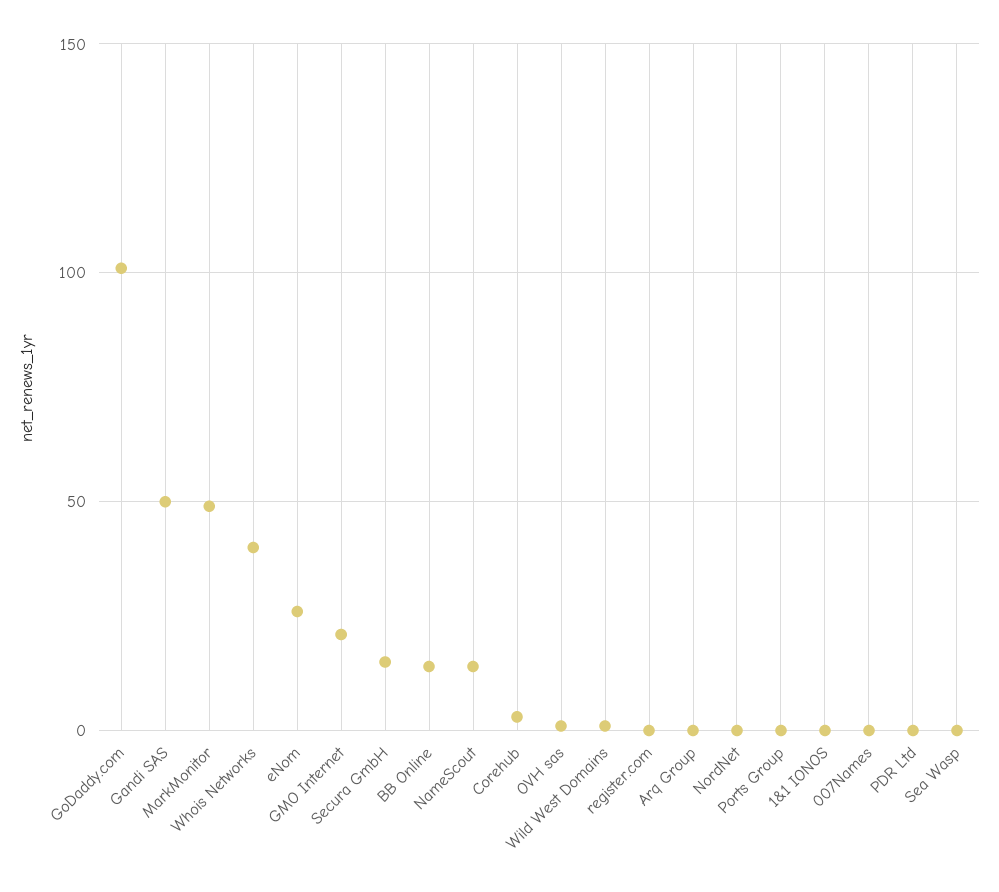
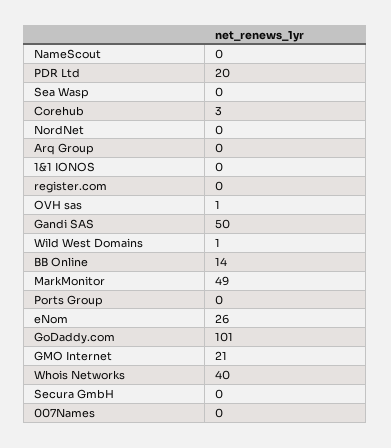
  {
    "GoDaddy.com": 101,
    "Gandi SAS": 50,
    "MarkMonitor": 49,
    "Whois Networks": 40,
    "eNom": 26,
    "GMO Internet": 21,
-   "Secura GmbH": 15,
+   "Secura GmbH": 0,
    "BB Online": 14,
-   "NameScout": 15,
+   "NameScout": 0,
    "Corehub": 3,
    "OVH sas": 1,
    "Wild West Domains": 1,
    "register.com": 0,
    "Arq Group": 0,
    "NordNet": 0,
    "Ports Group": 0,
    "1&1 IONOS": 0,
    "007Names": 0,
-   "PDR Ltd": 0,
+   "PDR Ltd": 20,
    "Sea Wasp": 0
  }

